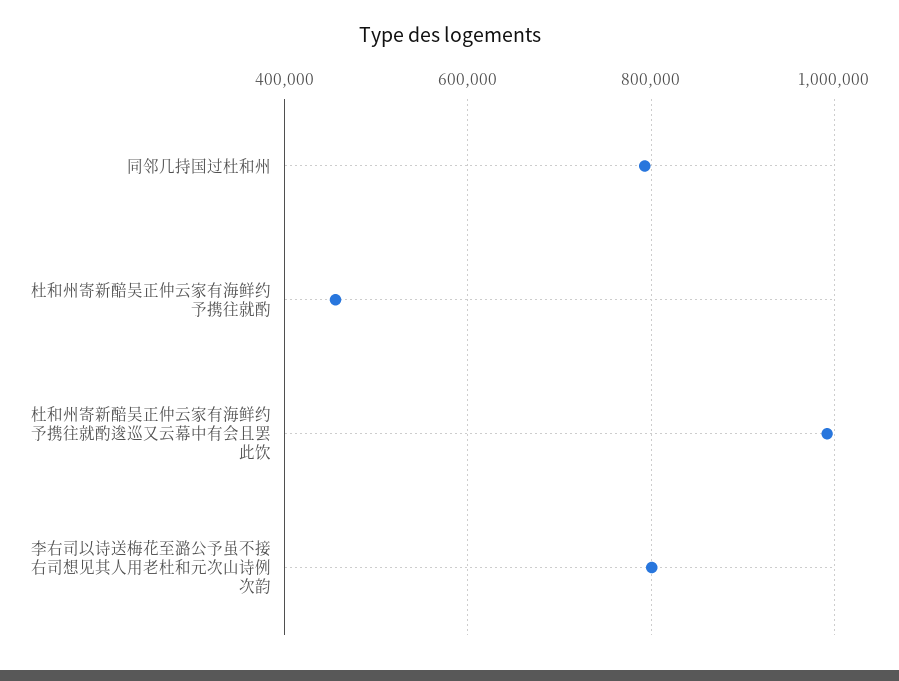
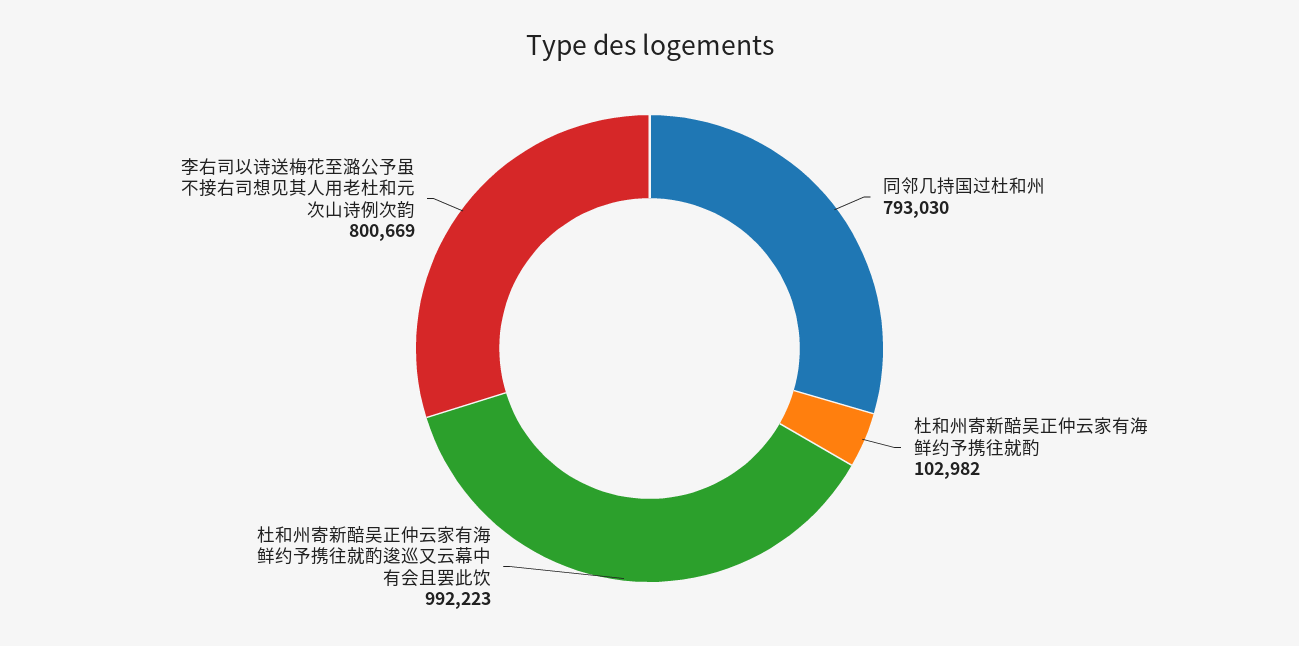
  {
    "同邻几持国过杜和州": 793030,
-   "杜和州寄新醅吴正仲云家有海鲜约予携往就酌": 460000,
+   "杜和州寄新醅吴正仲云家有海鲜约予携往就酌": 102982,
    "杜和州寄新醅吴正仲云家有海鲜约予携往就酌逡巡又云幕中有会且罢此饮": 992223,
    "李右司以诗送梅花至潞公予虽不接右司想见其人用老杜和元次山诗例次韵": 800669
  }

